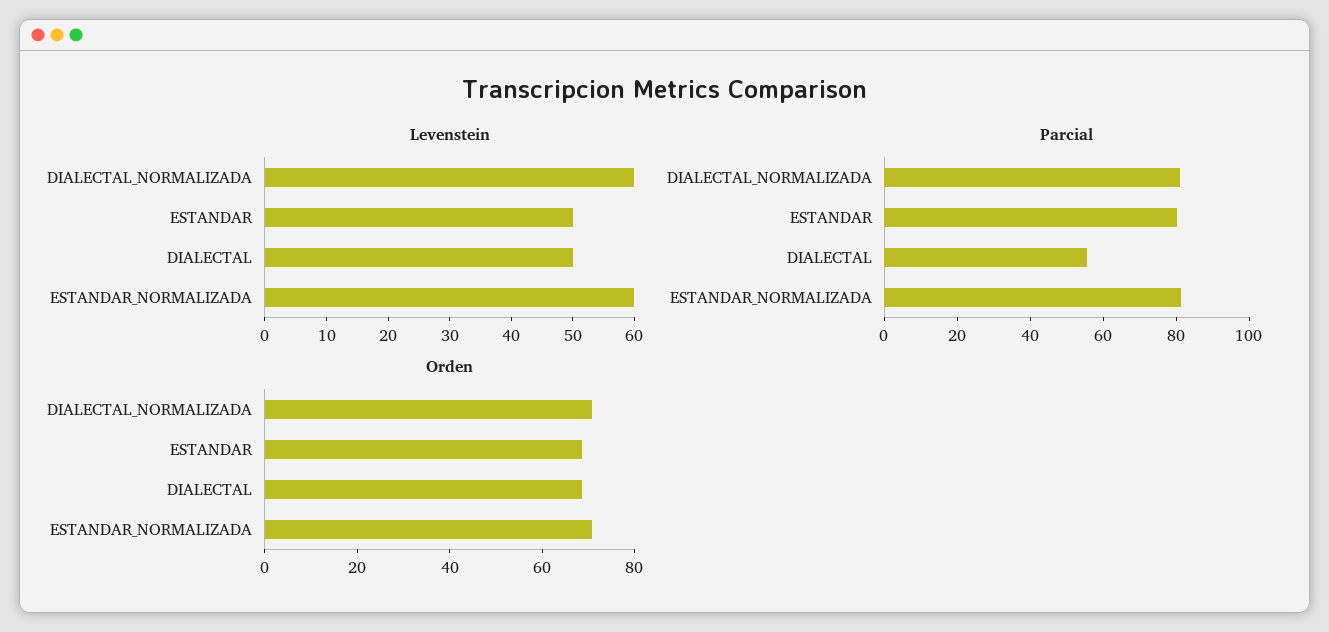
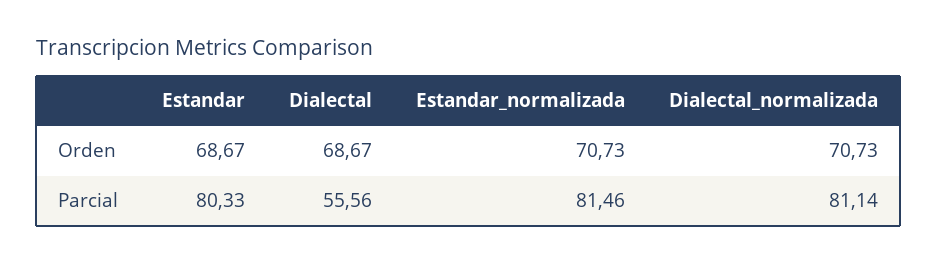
  {
-   "Levenstein": {
-     "DIALECTAL_NORMALIZADA": 60,
-     "ESTANDAR": 50,
-     "DIALECTAL": 50,
-     "ESTANDAR_NORMALIZADA": 60
-   },
    "Parcial": {
      "DIALECTAL_NORMALIZADA": 81.14,
      "ESTANDAR": 80.33,
      "DIALECTAL": 55.56,
      "ESTANDAR_NORMALIZADA": 81.46
    },
    "Orden": {
      "DIALECTAL_NORMALIZADA": 70.73,
      "ESTANDAR": 68.67,
      "DIALECTAL": 68.67,
      "ESTANDAR_NORMALIZADA": 70.73
    }
  }

